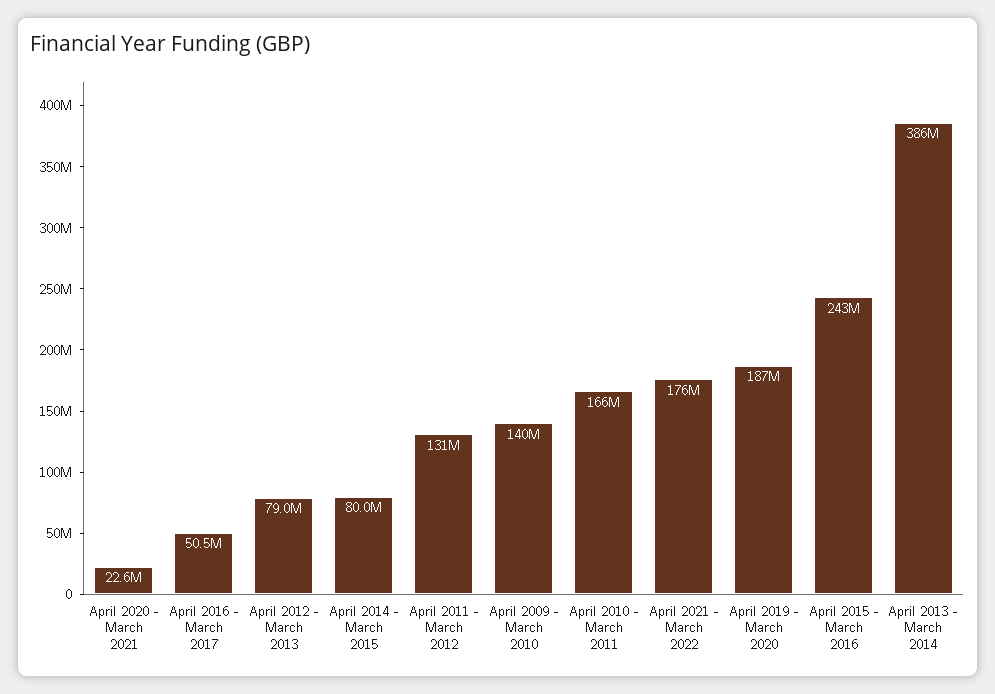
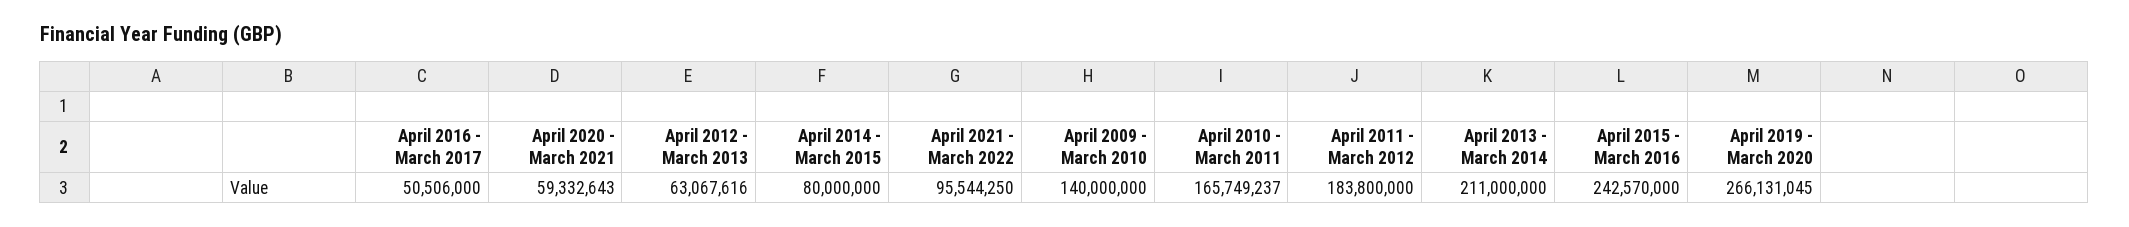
  {
-   "April 2020 - March 2021": 22600000,
+   "April 2020 - March 2021": 59332643,
    "April 2016 - March 2017": 50506000,
-   "April 2012 - March 2013": 79000000,
+   "April 2012 - March 2013": 63067616,
    "April 2014 - March 2015": 80000000,
-   "April 2011 - March 2012": 131000000,
+   "April 2011 - March 2012": 183800000,
    "April 2009 - March 2010": 140000000,
    "April 2010 - March 2011": 165749237,
-   "April 2021 - March 2022": 176000000,
+   "April 2021 - March 2022": 95544250,
-   "April 2019 - March 2020": 187000000,
+   "April 2019 - March 2020": 266131045,
    "April 2015 - March 2016": 242570000,
-   "April 2013 - March 2014": 386000000
+   "April 2013 - March 2014": 211000000
  }

